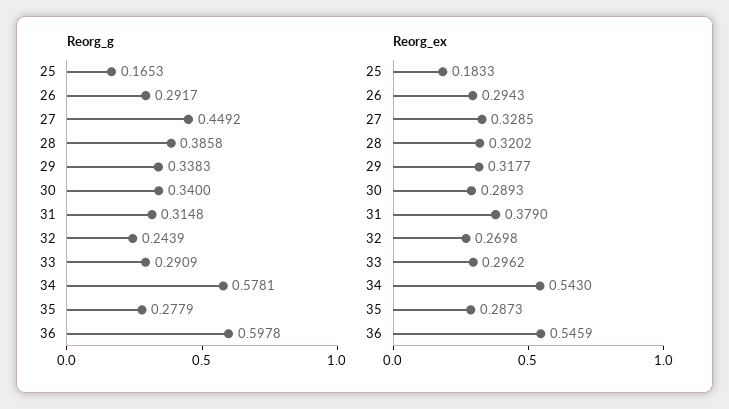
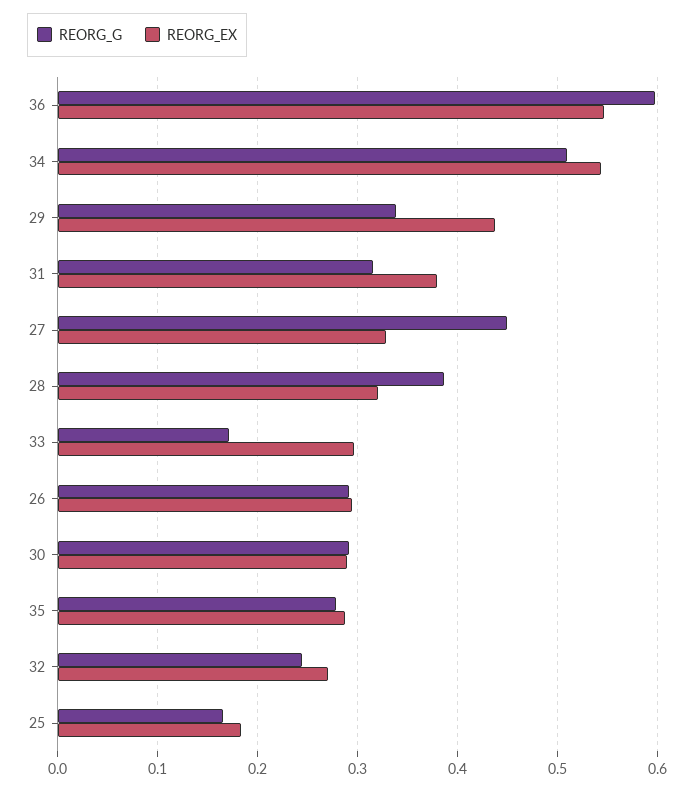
  {
    "Reorg_g": {
      "25": 0.1653,
      "26": 0.2917,
      "27": 0.4492,
      "28": 0.3858,
      "29": 0.3383,
-     "30": 0.34,
+     "30": 0.29,
      "31": 0.3148,
      "32": 0.2439,
-     "33": 0.2909,
+     "33": 0.17,
-     "34": 0.5781,
+     "34": 0.51,
      "35": 0.2779,
      "36": 0.5978
    },
    "Reorg_ex": {
      "25": 0.1833,
      "26": 0.2943,
      "27": 0.3285,
      "28": 0.3202,
-     "29": 0.3177,
+     "29": 0.44,
      "30": 0.2893,
      "31": 0.379,
      "32": 0.2698,
      "33": 0.2962,
      "34": 0.543,
      "35": 0.2873,
      "36": 0.5459
    }
  }

